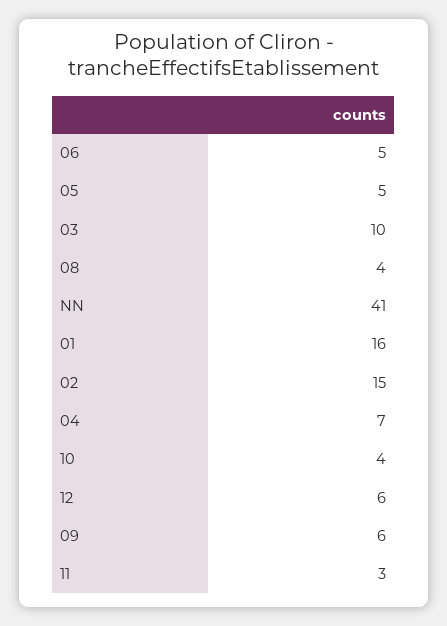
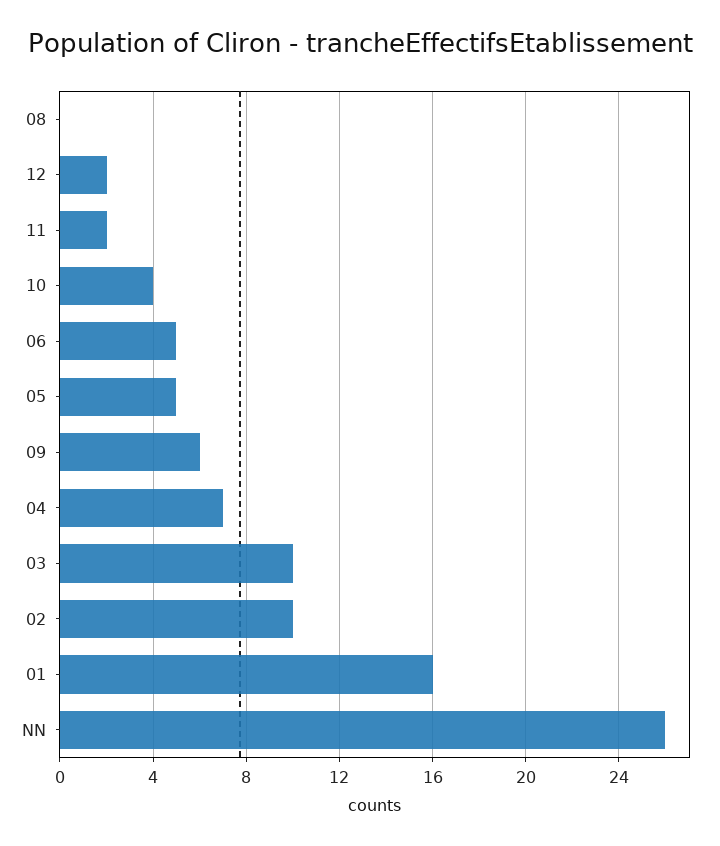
  {
    "06": 5,
    "05": 5,
    "03": 10,
-   "08": 4,
+   "08": 0,
-   "NN": 41,
+   "NN": 26,
    "01": 16,
-   "02": 15,
+   "02": 10,
    "04": 7,
    "10": 4,
-   "12": 6,
+   "12": 2,
    "09": 6,
-   "11": 3
+   "11": 2
  }

